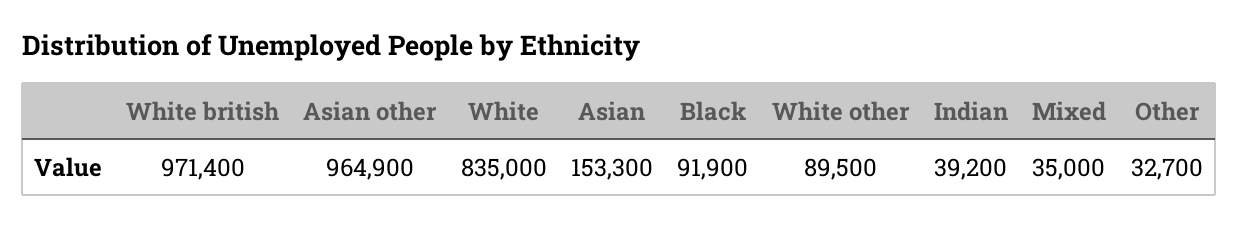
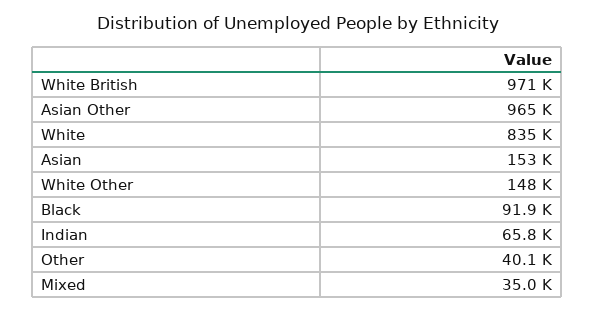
  {
    "White british": 971400,
    "Asian other": 964900,
    "White": 835000,
    "Asian": 153300,
    "Black": 91900,
-   "White other": 89500,
+   "White other": 148000,
-   "Indian": 39200,
+   "Indian": 65800,
    "Mixed": 35000,
-   "Other": 32700
+   "Other": 40100
  }

